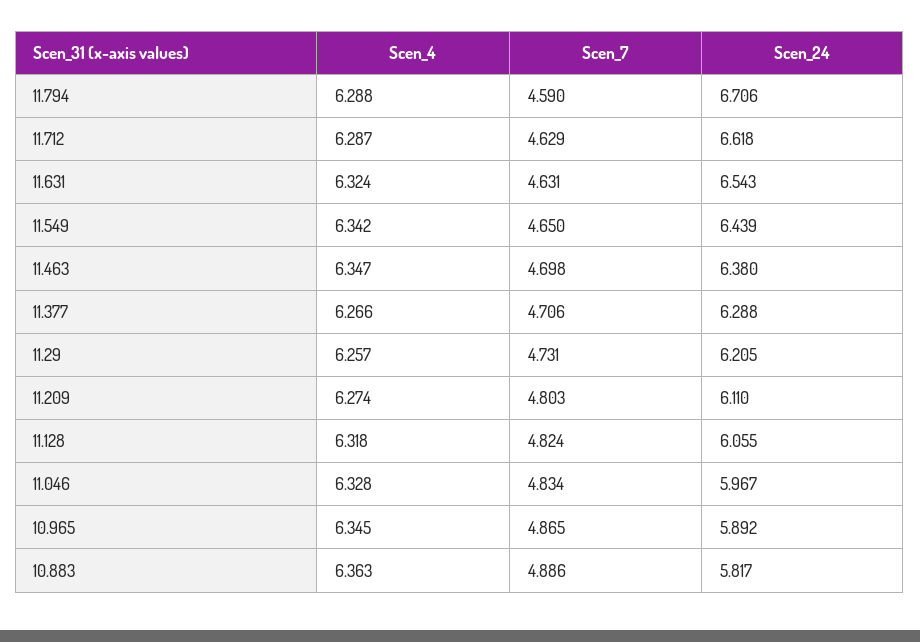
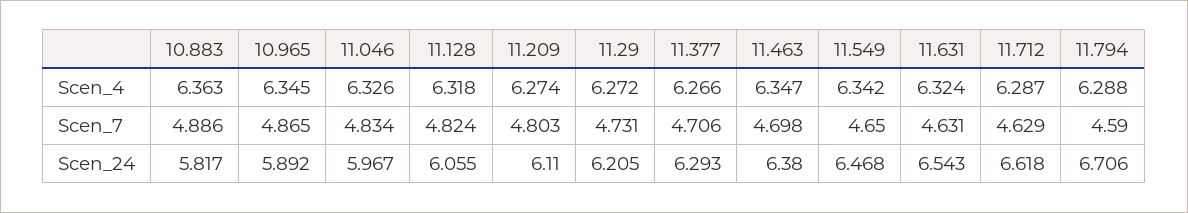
  {
    "Scen_4": {
      "11.794": 6.288,
      "11.712": 6.287,
      "11.631": 6.324,
      "11.549": 6.342,
      "11.463": 6.347,
      "11.377": 6.266,
-     "11.29": 6.257,
+     "11.29": 6.272,
      "11.209": 6.274,
      "11.128": 6.318,
-     "11.046": 6.328,
+     "11.046": 6.326,
      "10.965": 6.345,
      "10.883": 6.363
    },
    "Scen_7": {
      "11.794": 4.59,
      "11.712": 4.629,
      "11.631": 4.631,
      "11.549": 4.65,
      "11.463": 4.698,
      "11.377": 4.706,
      "11.29": 4.731,
      "11.209": 4.803,
      "11.128": 4.824,
      "11.046": 4.834,
      "10.965": 4.865,
      "10.883": 4.886
    },
    "Scen_24": {
      "11.794": 6.706,
      "11.712": 6.618,
      "11.631": 6.543,
-     "11.549": 6.439,
+     "11.549": 6.468,
      "11.463": 6.38,
-     "11.377": 6.288,
+     "11.377": 6.293,
      "11.29": 6.205,
      "11.209": 6.11,
      "11.128": 6.055,
      "11.046": 5.967,
      "10.965": 5.892,
      "10.883": 5.817
    }
  }

